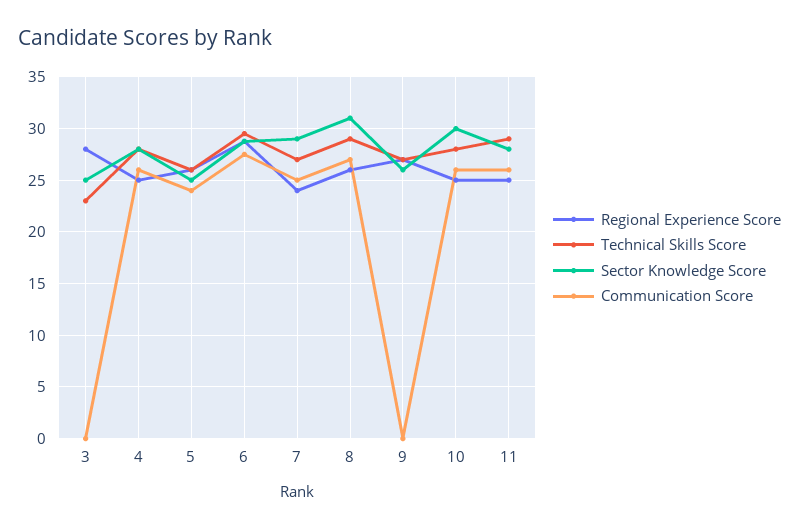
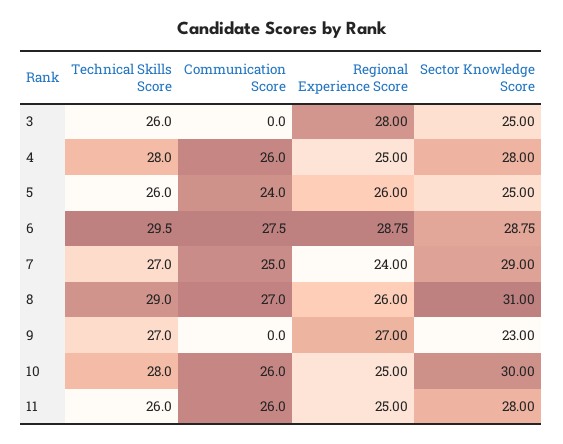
  {
    "Regional Experience Score": {
      "3": 28,
      "4": 25,
      "5": 26,
      "6": 28.75,
      "7": 24,
      "8": 26,
      "9": 27,
      "10": 25,
      "11": 25
    },
    "Technical Skills Score": {
-     "3": 23,
+     "3": 26,
      "4": 28,
      "5": 26,
      "6": 29.5,
      "7": 27,
      "8": 29,
      "9": 27,
      "10": 28,
-     "11": 29
+     "11": 26
    },
    "Sector Knowledge Score": {
      "3": 25,
      "4": 28,
      "5": 25,
      "6": 28.75,
      "7": 29,
      "8": 31,
-     "9": 26,
+     "9": 23,
      "10": 30,
      "11": 28
    },
    "Communication Score": {
      "3": 0,
      "4": 26,
      "5": 24,
      "6": 27.5,
      "7": 25,
      "8": 27,
      "9": 0,
      "10": 26,
      "11": 26
    }
  }

